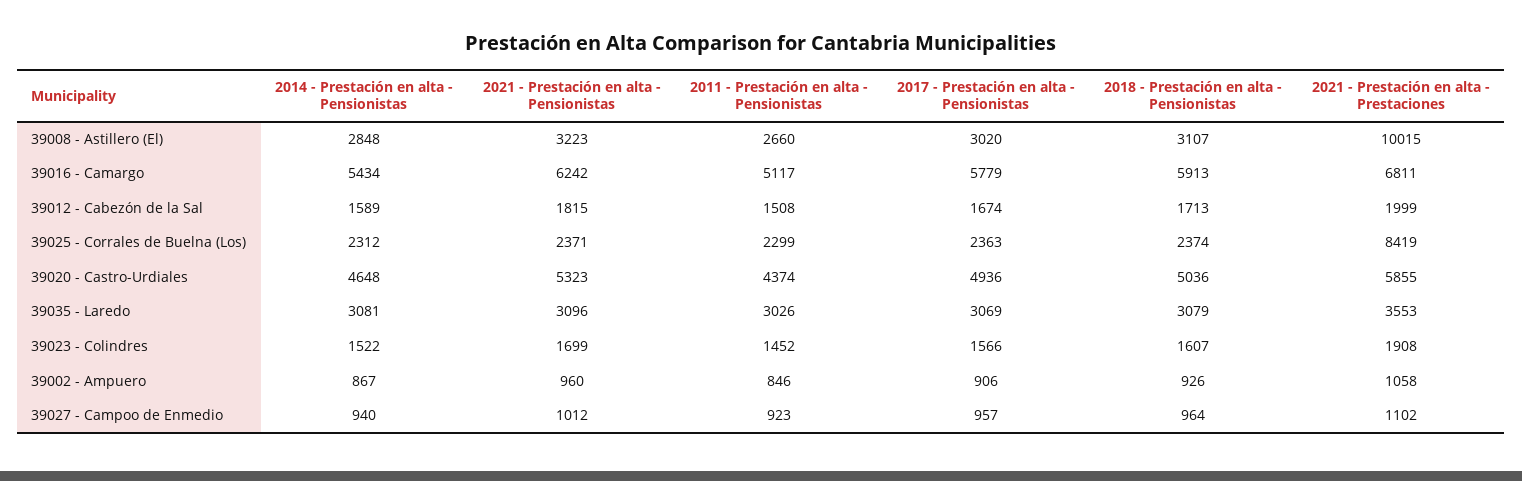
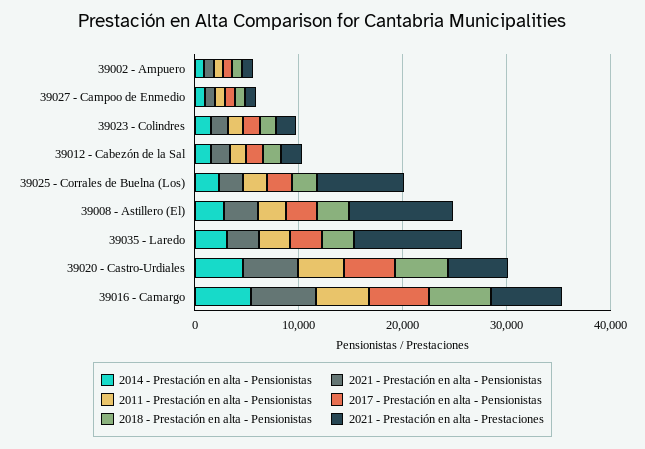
  {
    "2014 - Prestación en alta - Pensionistas": {
      "39008 - Astillero (El)": 2848,
      "39016 - Camargo": 5434,
      "39012 - Cabezón de la Sal": 1589,
      "39025 - Corrales de Buelna (Los)": 2312,
      "39020 - Castro-Urdiales": 4648,
      "39035 - Laredo": 3081,
      "39023 - Colindres": 1522,
      "39002 - Ampuero": 867,
      "39027 - Campoo de Enmedio": 940
    },
    "2021 - Prestación en alta - Pensionistas": {
      "39008 - Astillero (El)": 3223,
      "39016 - Camargo": 6242,
      "39012 - Cabezón de la Sal": 1815,
      "39025 - Corrales de Buelna (Los)": 2371,
      "39020 - Castro-Urdiales": 5323,
      "39035 - Laredo": 3096,
      "39023 - Colindres": 1699,
      "39002 - Ampuero": 960,
      "39027 - Campoo de Enmedio": 1012
    },
    "2011 - Prestación en alta - Pensionistas": {
      "39008 - Astillero (El)": 2660,
      "39016 - Camargo": 5117,
      "39012 - Cabezón de la Sal": 1508,
      "39025 - Corrales de Buelna (Los)": 2299,
      "39020 - Castro-Urdiales": 4374,
      "39035 - Laredo": 3026,
      "39023 - Colindres": 1452,
      "39002 - Ampuero": 846,
      "39027 - Campoo de Enmedio": 923
    },
    "2017 - Prestación en alta - Pensionistas": {
      "39008 - Astillero (El)": 3020,
      "39016 - Camargo": 5779,
      "39012 - Cabezón de la Sal": 1674,
      "39025 - Corrales de Buelna (Los)": 2363,
      "39020 - Castro-Urdiales": 4936,
      "39035 - Laredo": 3069,
      "39023 - Colindres": 1566,
      "39002 - Ampuero": 906,
      "39027 - Campoo de Enmedio": 957
    },
    "2018 - Prestación en alta - Pensionistas": {
      "39008 - Astillero (El)": 3107,
      "39016 - Camargo": 5913,
      "39012 - Cabezón de la Sal": 1713,
      "39025 - Corrales de Buelna (Los)": 2374,
      "39020 - Castro-Urdiales": 5036,
      "39035 - Laredo": 3079,
      "39023 - Colindres": 1607,
      "39002 - Ampuero": 926,
      "39027 - Campoo de Enmedio": 964
    },
    "2021 - Prestación en alta - Prestaciones": {
      "39008 - Astillero (El)": 10015,
      "39016 - Camargo": 6811,
      "39012 - Cabezón de la Sal": 1999,
      "39025 - Corrales de Buelna (Los)": 8419,
      "39020 - Castro-Urdiales": 5855,
-     "39035 - Laredo": 3553,
+     "39035 - Laredo": 10000,
      "39023 - Colindres": 1908,
      "39002 - Ampuero": 1058,
      "39027 - Campoo de Enmedio": 1102
    }
  }

